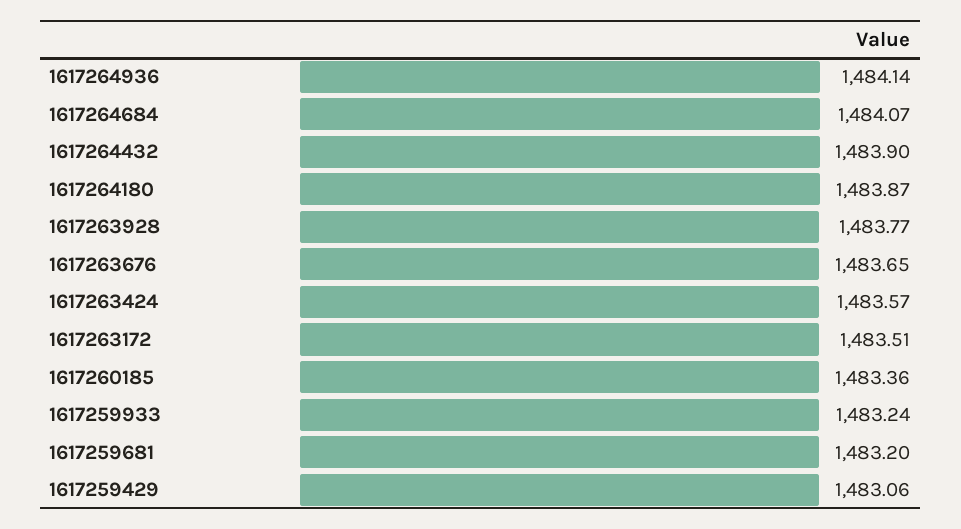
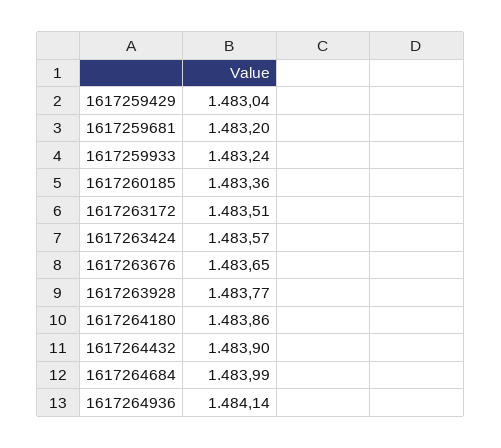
  {
    "1617264936": 1484.14,
-   "1617264684": 1484.07,
+   "1617264684": 1483.99,
    "1617264432": 1483.9,
-   "1617264180": 1483.87,
+   "1617264180": 1483.86,
    "1617263928": 1483.77,
    "1617263676": 1483.65,
    "1617263424": 1483.57,
    "1617263172": 1483.51,
    "1617260185": 1483.36,
    "1617259933": 1483.24,
    "1617259681": 1483.2,
-   "1617259429": 1483.06
+   "1617259429": 1483.04
  }

